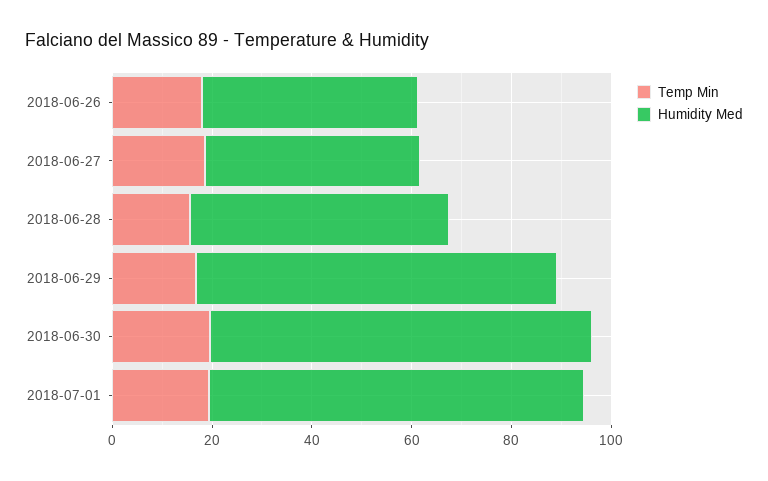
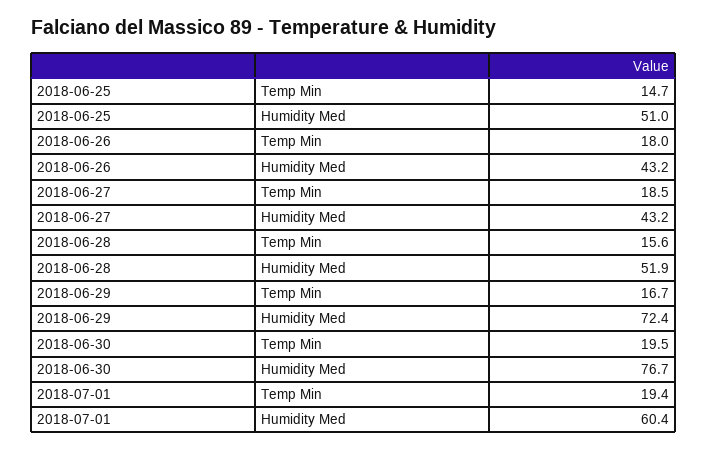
  {
    "Temp Min": {
      "2018-06-26": 18,
      "2018-06-27": 18.5,
      "2018-06-28": 15.6,
      "2018-06-29": 16.7,
      "2018-06-30": 19.5,
-     "2018-07-01": 19.4
+     "2018-07-01": 19.4,
+     "2018-06-25": 14.7
    },
    "Humidity Med": {
      "2018-06-26": 43.2,
      "2018-06-27": 43.2,
      "2018-06-28": 51.9,
      "2018-06-29": 72.4,
      "2018-06-30": 76.7,
-     "2018-07-01": 75
+     "2018-07-01": 60.4,
+     "2018-06-25": 51
    }
  }

